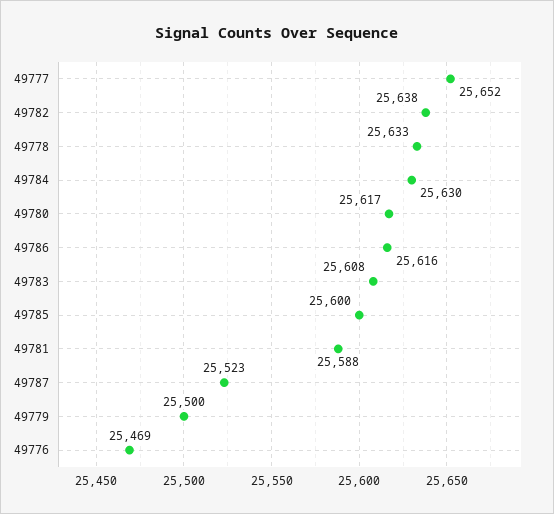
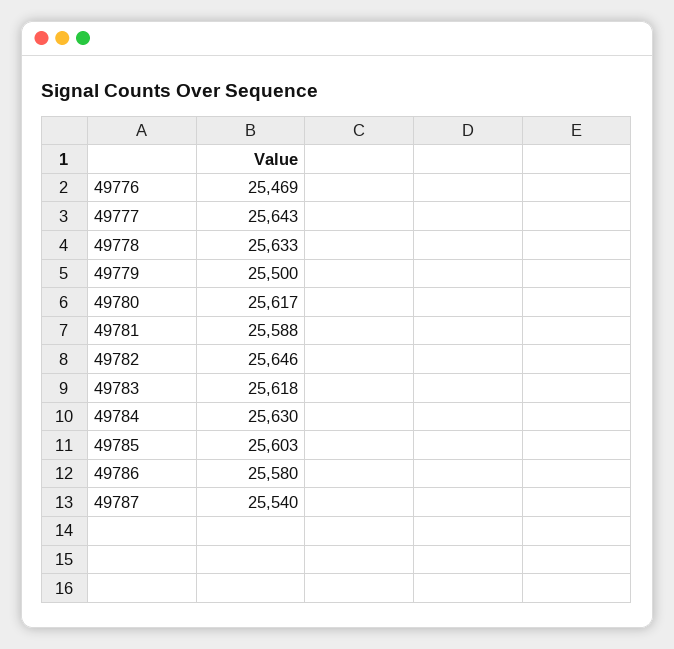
  {
-   "49777": 25652,
+   "49777": 25643,
-   "49782": 25638,
+   "49782": 25646,
    "49778": 25633,
    "49784": 25630,
    "49780": 25617,
-   "49786": 25616,
+   "49786": 25580,
-   "49783": 25608,
+   "49783": 25618,
-   "49785": 25600,
+   "49785": 25603,
    "49781": 25588,
-   "49787": 25523,
+   "49787": 25540,
    "49779": 25500,
    "49776": 25469
  }

